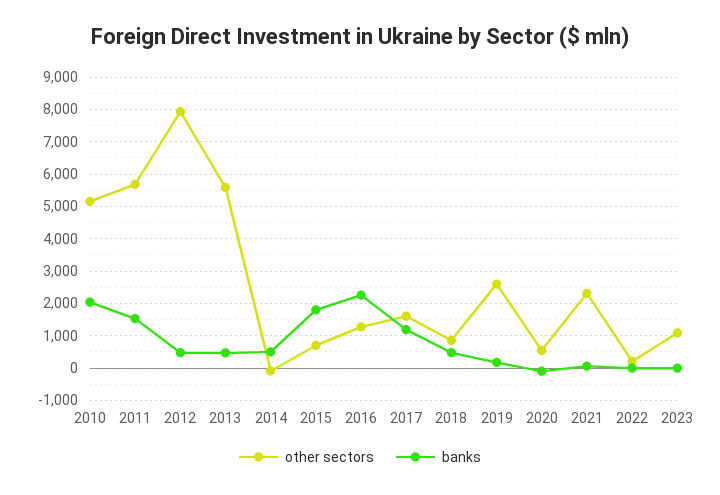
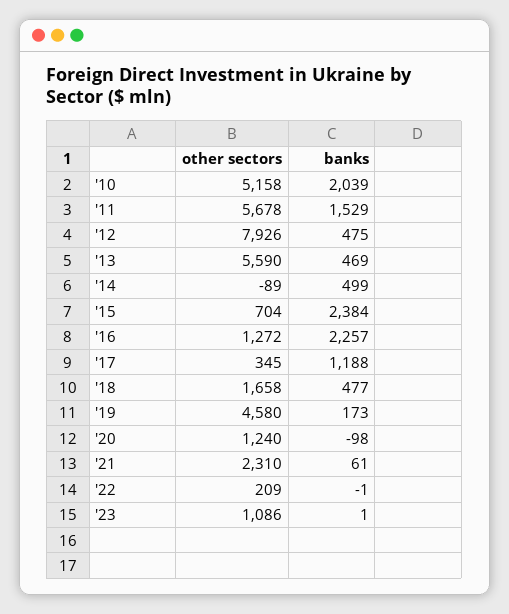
  {
    "other sectors": {
      "2010": 5158,
      "2011": 5678,
      "2012": 7926,
      "2013": 5590,
      "2014": -89,
      "2015": 704,
      "2016": 1272,
-     "2017": 1600,
+     "2017": 345,
-     "2018": 800,
+     "2018": 1658,
-     "2019": 2600,
+     "2019": 4580,
-     "2020": 600,
+     "2020": 1240,
      "2021": 2310,
      "2022": 209,
      "2023": 1086
    },
    "banks": {
      "2010": 2039,
      "2011": 1529,
      "2012": 475,
      "2013": 469,
      "2014": 499,
-     "2015": 1800,
+     "2015": 2384,
      "2016": 2257,
      "2017": 1188,
      "2018": 477,
      "2019": 173,
      "2020": -98,
      "2021": 61,
      "2022": -1,
      "2023": 1
    }
  }

